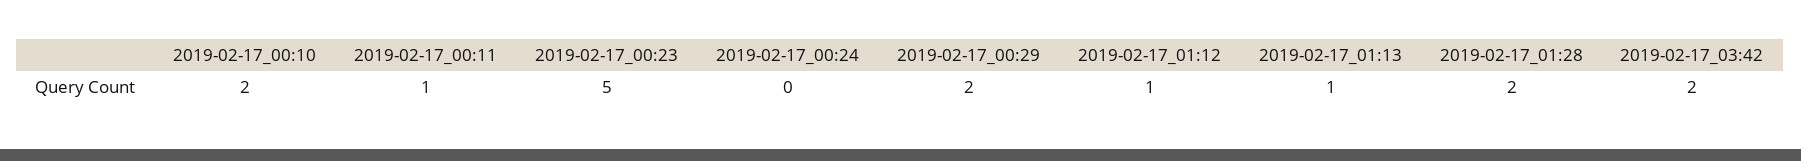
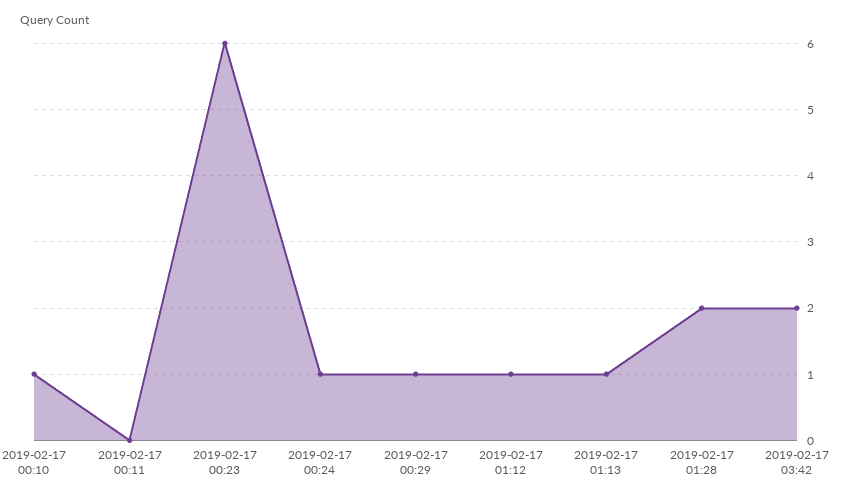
  {
-   "2019-02-17_00:10": 2,
+   "2019-02-17_00:10": 1,
-   "2019-02-17_00:11": 1,
+   "2019-02-17_00:11": 0,
-   "2019-02-17_00:23": 5,
+   "2019-02-17_00:23": 6,
-   "2019-02-17_00:24": 0,
+   "2019-02-17_00:24": 1,
-   "2019-02-17_00:29": 2,
+   "2019-02-17_00:29": 1,
    "2019-02-17_01:12": 1,
    "2019-02-17_01:13": 1,
    "2019-02-17_01:28": 2,
    "2019-02-17_03:42": 2
  }

